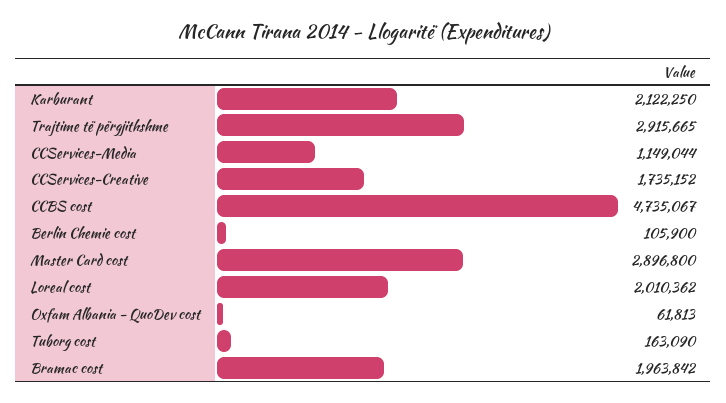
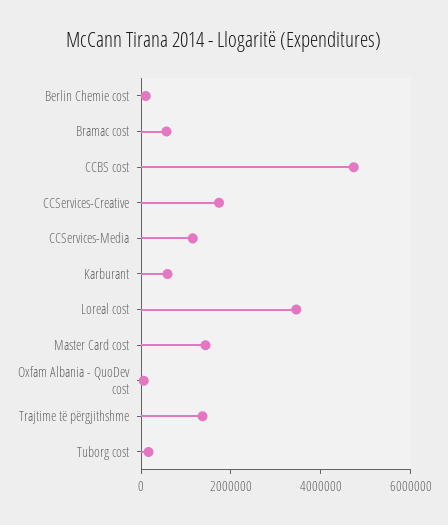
  {
-   "Karburant": 2122250,
+   "Karburant": 500000,
-   "Trajtime të përgjithshme": 2915665,
+   "Trajtime të përgjithshme": 1500000,
    "CCServices-Media": 1149044,
    "CCServices-Creative": 1735152,
    "CCBS cost": 4735067,
    "Berlin Chemie cost": 105900,
-   "Master Card cost": 2896800,
+   "Master Card cost": 1500000,
-   "Loreal cost": 2010362,
+   "Loreal cost": 3500000,
    "Oxfam Albania - QuoDev cost": 61813,
    "Tuborg cost": 163090,
-   "Bramac cost": 1963842
+   "Bramac cost": 500000
  }

